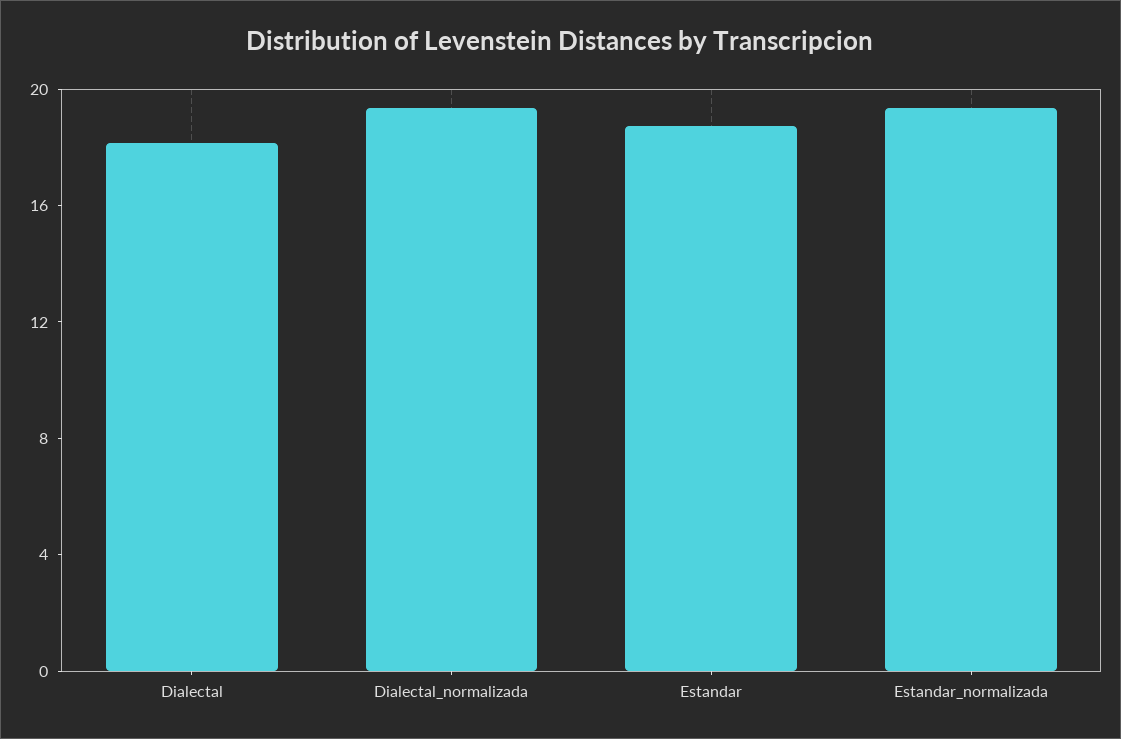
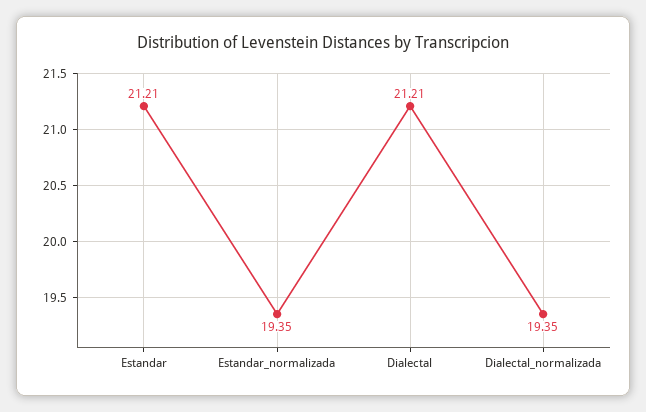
  {
-   "Dialectal": 18,
+   "Dialectal": 21.21,
    "Dialectal_normalizada": 19.35,
-   "Estandar": 19,
+   "Estandar": 21.21,
    "Estandar_normalizada": 19.35
  }

